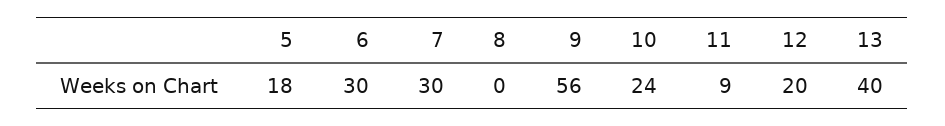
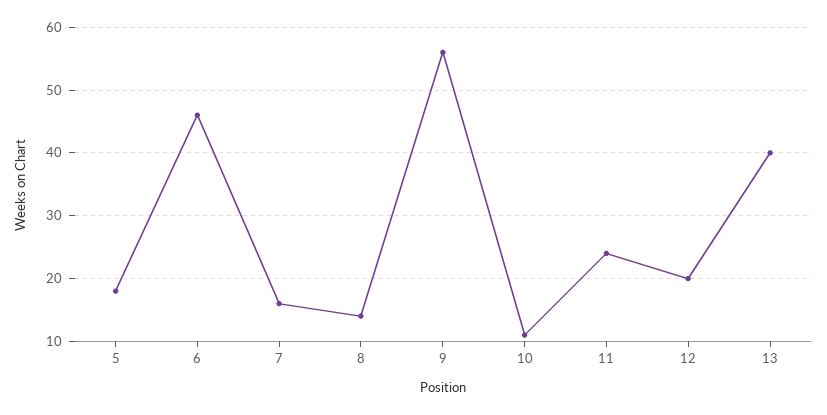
  {
    "5": 18,
-   "6": 30,
+   "6": 46,
-   "7": 30,
+   "7": 16,
-   "8": 0,
+   "8": 14,
    "9": 56,
-   "10": 24,
+   "10": 11,
-   "11": 9,
+   "11": 24,
    "12": 20,
    "13": 40
  }

